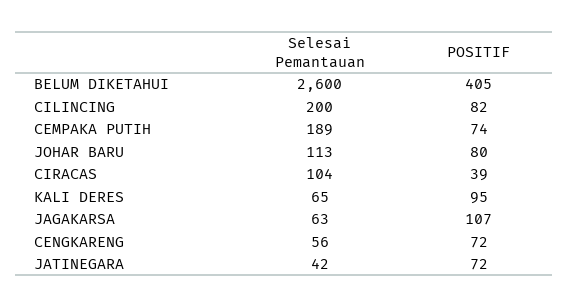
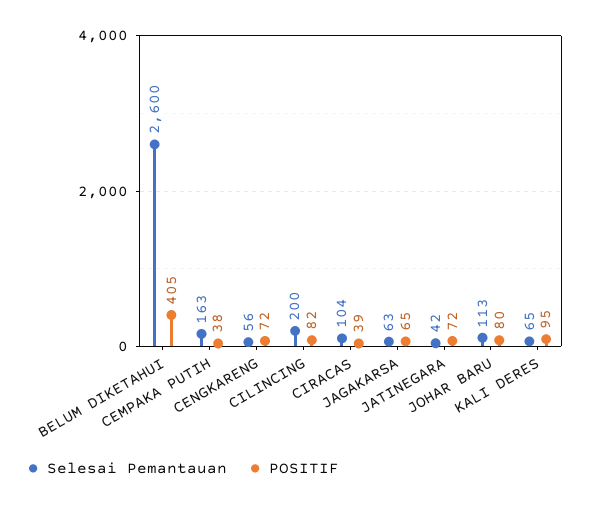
  {
    "Selesai Pemantauan": {
      "BELUM DIKETAHUI": 2600,
      "CILINCING": 200,
-     "CEMPAKA PUTIH": 189,
+     "CEMPAKA PUTIH": 163,
      "JOHAR BARU": 113,
      "CIRACAS": 104,
      "KALI DERES": 65,
      "JAGAKARSA": 63,
      "CENGKARENG": 56,
      "JATINEGARA": 42
    },
    "POSITIF": {
      "BELUM DIKETAHUI": 405,
      "CILINCING": 82,
-     "CEMPAKA PUTIH": 74,
+     "CEMPAKA PUTIH": 38,
      "JOHAR BARU": 80,
      "CIRACAS": 39,
      "KALI DERES": 95,
-     "JAGAKARSA": 107,
+     "JAGAKARSA": 65,
      "CENGKARENG": 72,
      "JATINEGARA": 72
    }
  }

